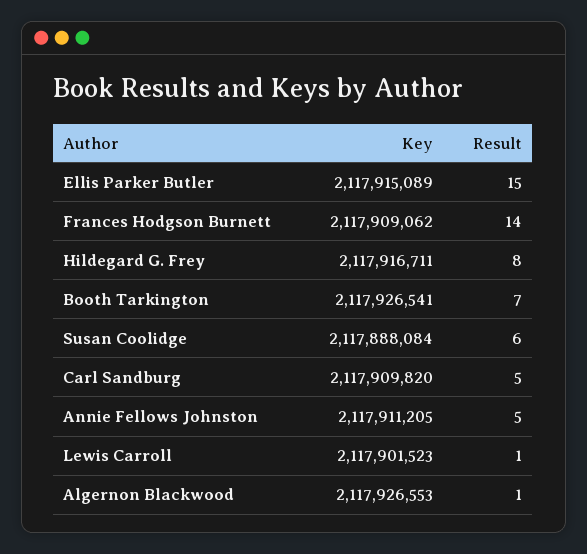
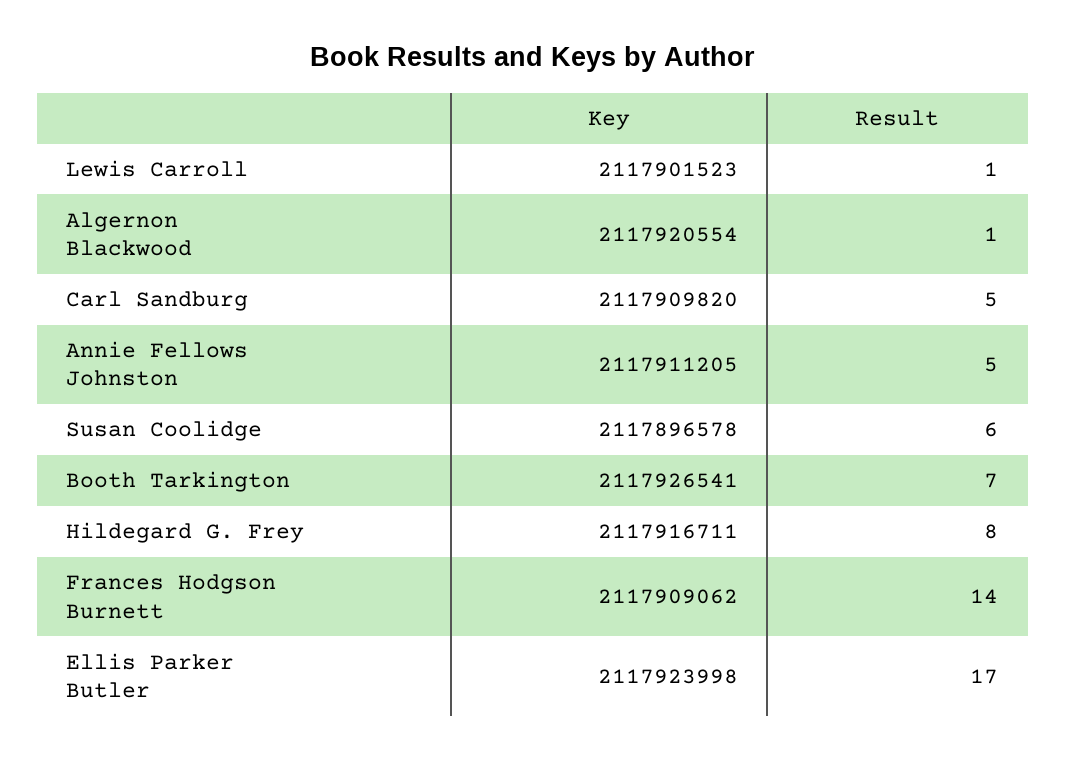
  {
    "Key": {
-     "Ellis Parker Butler": 2117915089,
+     "Ellis Parker Butler": 2117923998,
      "Frances Hodgson Burnett": 2117909062,
      "Hildegard G. Frey": 2117916711,
      "Booth Tarkington": 2117926541,
-     "Susan Coolidge": 2117888084,
+     "Susan Coolidge": 2117896578,
      "Carl Sandburg": 2117909820,
      "Annie Fellows Johnston": 2117911205,
      "Lewis Carroll": 2117901523,
-     "Algernon Blackwood": 2117926553
+     "Algernon Blackwood": 2117920554
    },
    "Result": {
-     "Ellis Parker Butler": 15,
+     "Ellis Parker Butler": 17,
      "Frances Hodgson Burnett": 14,
      "Hildegard G. Frey": 8,
      "Booth Tarkington": 7,
      "Susan Coolidge": 6,
      "Carl Sandburg": 5,
      "Annie Fellows Johnston": 5,
      "Lewis Carroll": 1,
      "Algernon Blackwood": 1
    }
  }

